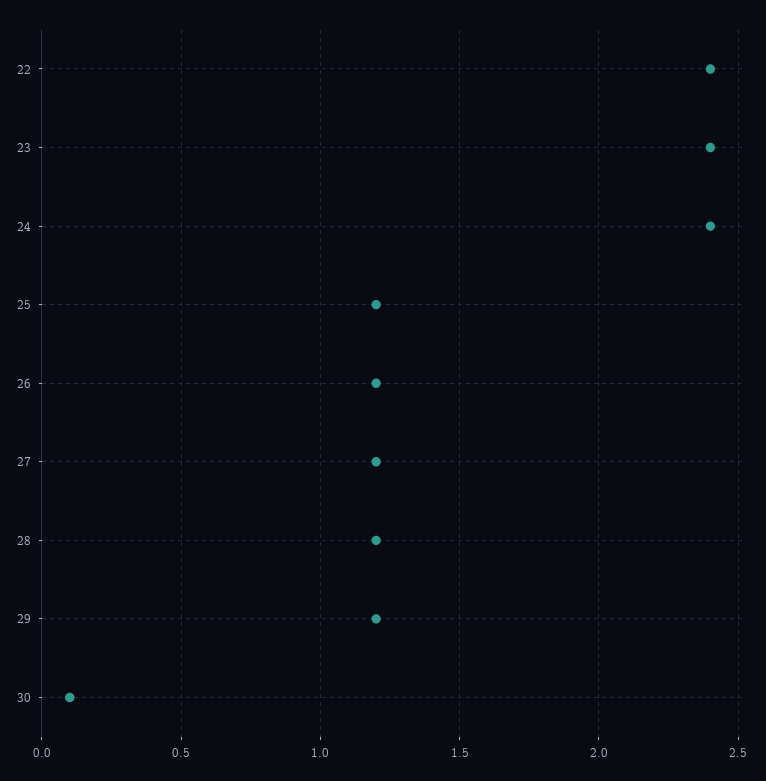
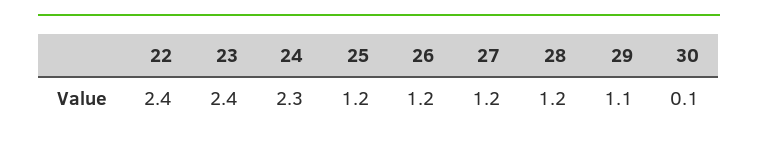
  {
    "22": 2.4,
    "23": 2.4,
-   "24": 2.4,
+   "24": 2.3,
    "25": 1.2,
    "26": 1.2,
    "27": 1.2,
    "28": 1.2,
-   "29": 1.2,
+   "29": 1.1,
    "30": 0.1
  }

